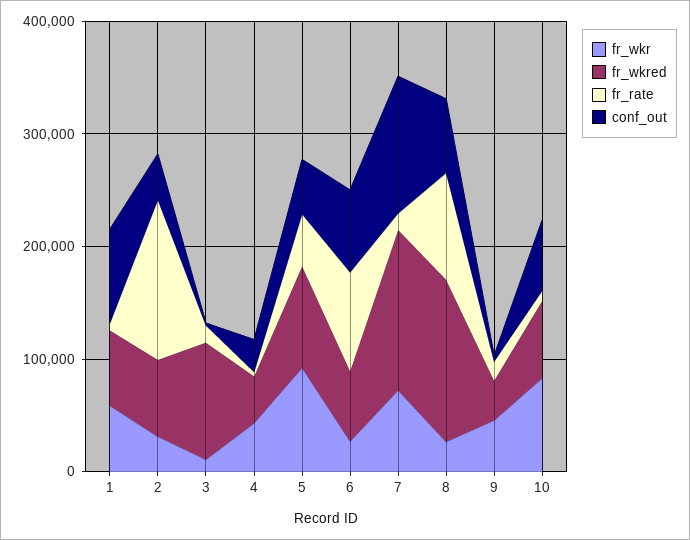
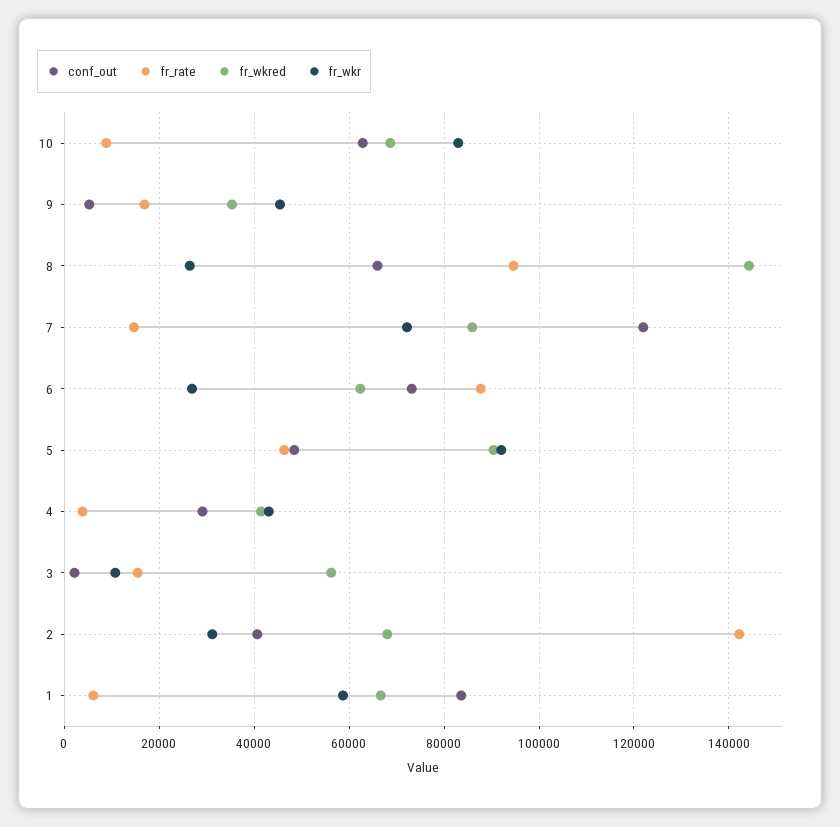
  {
    "fr_wkr": {
      "1": 58000,
      "2": 32000,
      "3": 10000,
      "4": 44000,
      "5": 92000,
      "6": 26000,
      "7": 72000,
      "8": 26000,
      "9": 46000,
      "10": 82000
    },
    "fr_wkred": {
      "1": 66000,
      "2": 68000,
-     "3": 100000,
+     "3": 56000,
      "4": 42000,
      "5": 90000,
      "6": 62000,
-     "7": 140000,
+     "7": 86000,
      "8": 144000,
      "9": 36000,
      "10": 68000
    },
    "fr_rate": {
      "1": 6000,
      "2": 142000,
      "3": 16000,
      "4": 4000,
      "5": 46000,
      "6": 88000,
      "7": 14000,
      "8": 94000,
      "9": 16000,
      "10": 8000
    },
    "conf_out": {
      "1": 84000,
      "2": 40000,
      "3": 2000,
      "4": 30000,
      "5": 48000,
      "6": 74000,
      "7": 122000,
      "8": 66000,
      "9": 6000,
      "10": 62000
    }
  }

